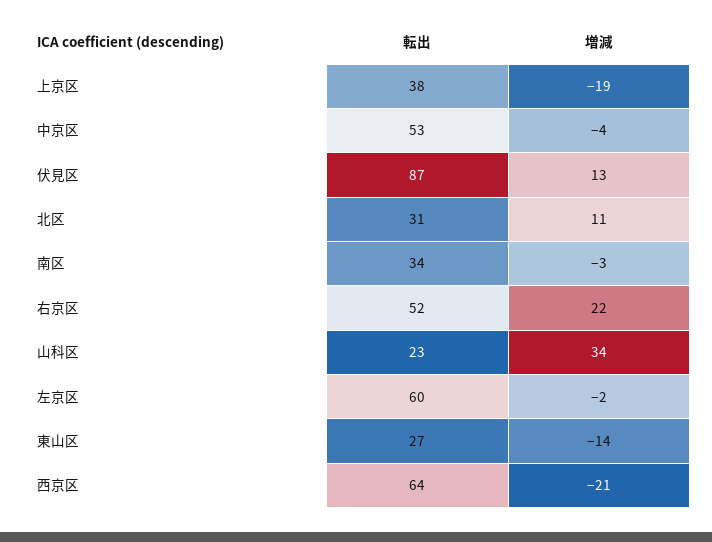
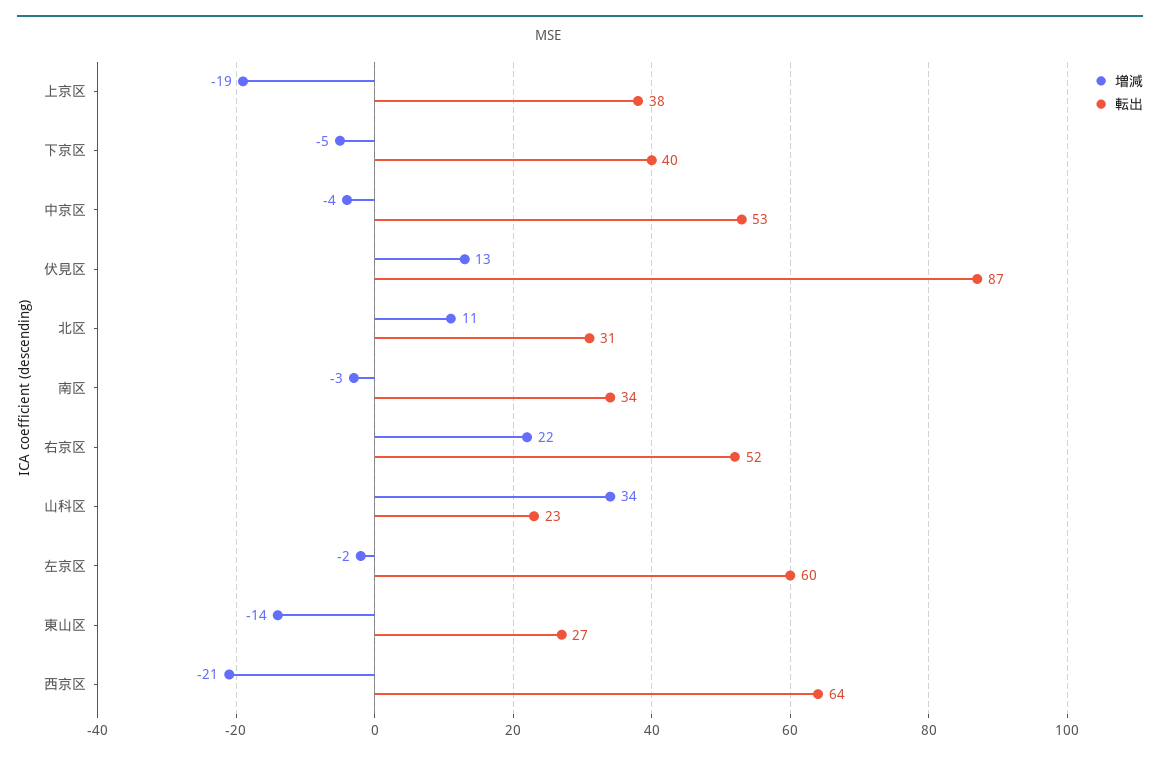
  {
    "転出": {
      "上京区": 38,
      "中京区": 53,
      "伏見区": 87,
      "北区": 31,
      "南区": 34,
      "右京区": 52,
      "山科区": 23,
      "左京区": 60,
      "東山区": 27,
-     "西京区": 64
+     "西京区": 64,
+     "下京区": 40
    },
    "増減": {
      "上京区": -19,
      "中京区": -4,
      "伏見区": 13,
      "北区": 11,
      "南区": -3,
      "右京区": 22,
      "山科区": 34,
      "左京区": -2,
      "東山区": -14,
-     "西京区": -21
+     "西京区": -21,
+     "下京区": -5
    }
  }

